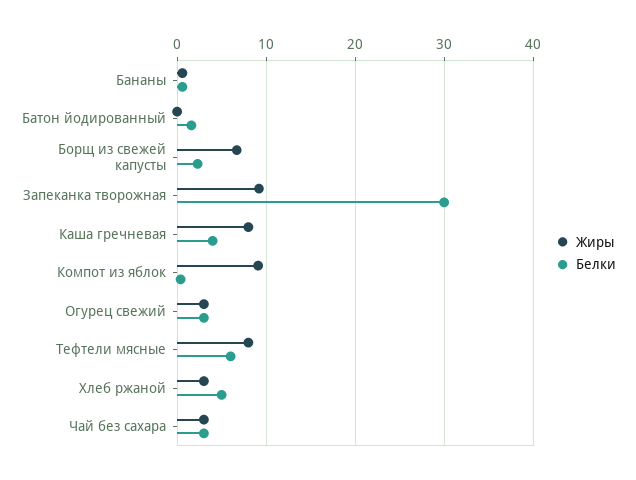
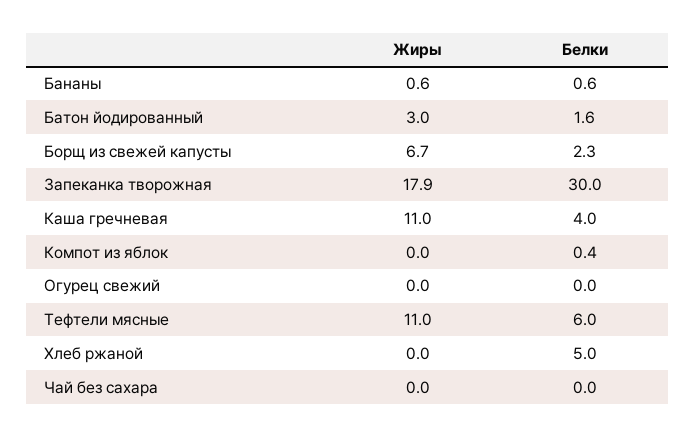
  {
    "Жиры": {
      "Бананы": 0.6,
-     "Батон йодированный": 0,
+     "Батон йодированный": 3,
      "Борщ из свежей капусты": 6.7,
-     "Запеканка творожная": 9,
+     "Запеканка творожная": 17.9,
-     "Каша гречневая": 8,
+     "Каша гречневая": 11,
-     "Компот из яблок": 9,
+     "Компот из яблок": 0,
-     "Огурец свежий": 3,
+     "Огурец свежий": 0,
-     "Тефтели мясные": 8,
+     "Тефтели мясные": 11,
-     "Хлеб ржаной": 3,
+     "Хлеб ржаной": 0,
-     "Чай без сахара": 3
+     "Чай без сахара": 0
    },
    "Белки": {
      "Бананы": 0.6,
      "Батон йодированный": 1.6,
      "Борщ из свежей капусты": 2.3,
      "Запеканка творожная": 30,
      "Каша гречневая": 4,
      "Компот из яблок": 0.4,
-     "Огурец свежий": 3,
+     "Огурец свежий": 0,
      "Тефтели мясные": 6,
      "Хлеб ржаной": 5,
-     "Чай без сахара": 3
+     "Чай без сахара": 0
    }
  }

